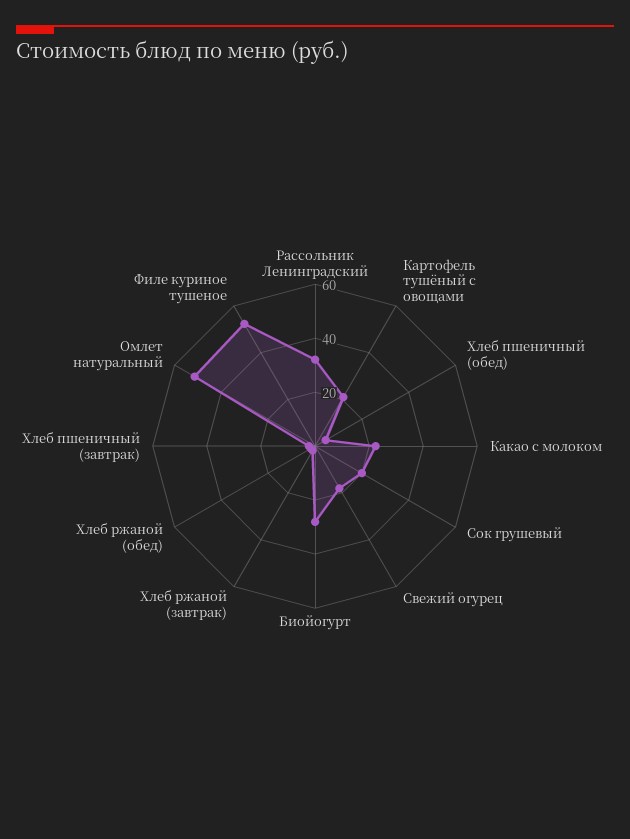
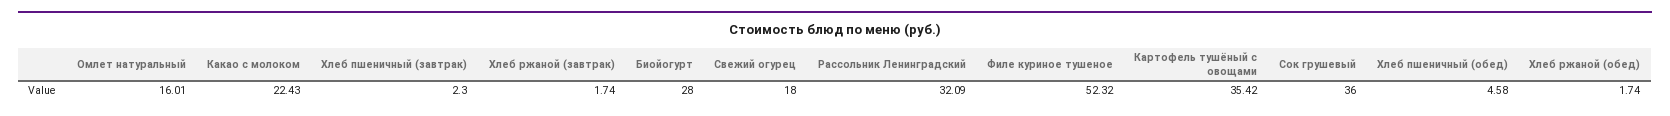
  {
    "Рассольник Ленинградский": 32.09,
-   "Картофель тушёный с овощами": 20,
+   "Картофель тушёный с овощами": 35.42,
    "Хлеб пшеничный (обед)": 4.58,
    "Какао с молоком": 22.43,
-   "Сок грушевый": 20,
+   "Сок грушевый": 36,
    "Свежий огурец": 18,
    "Биойогурт": 28,
    "Хлеб ржаной (завтрак)": 1.74,
    "Хлеб ржаной (обед)": 1.74,
    "Хлеб пшеничный (завтрак)": 2.3,
-   "Омлет натуральный": 50,
+   "Омлет натуральный": 16.01,
    "Филе куриное тушеное": 52.32
  }

